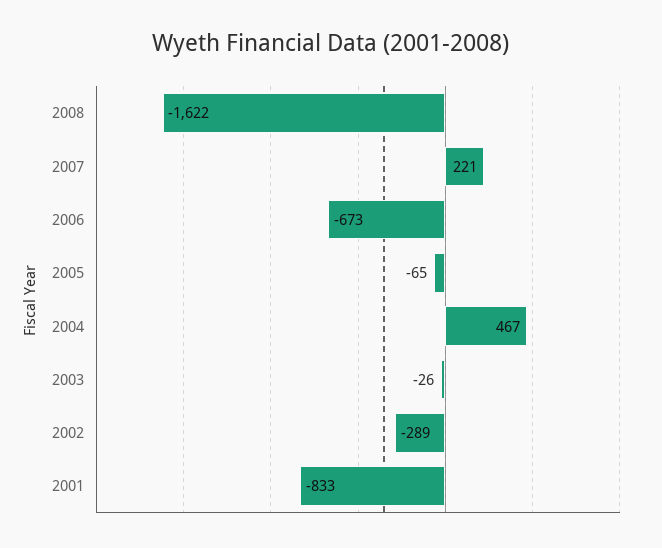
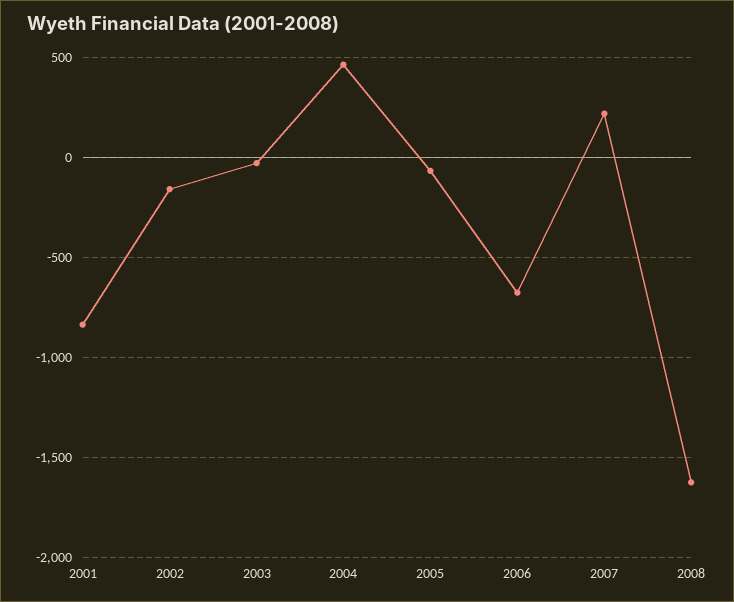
  {
    "2008": -1622,
    "2007": 221,
    "2006": -673,
    "2005": -65,
    "2004": 467,
    "2003": -26,
-   "2002": -289,
+   "2002": -150,
    "2001": -833
  }

